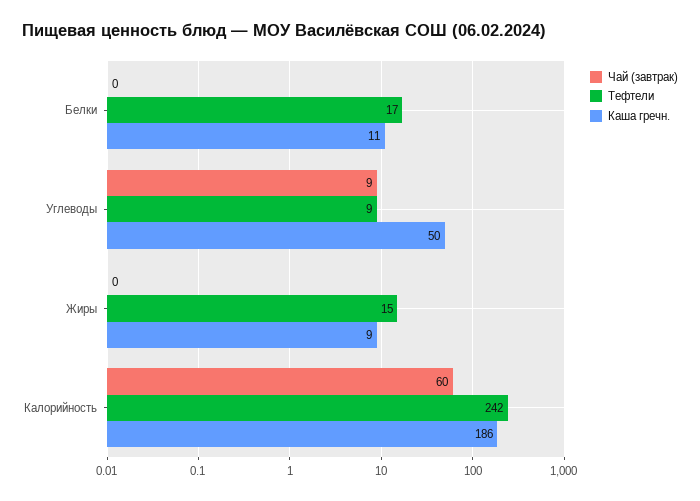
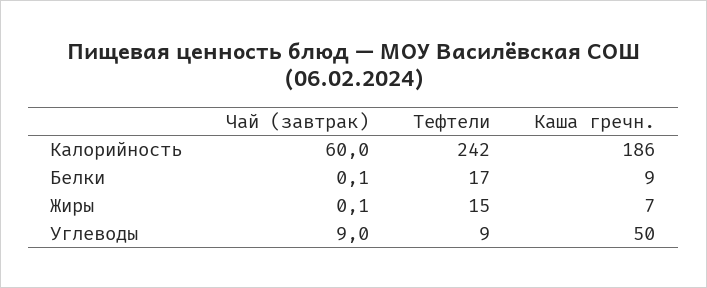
  {
    "Чай (завтрак)": {
      "Белки": 0.1,
      "Углеводы": 9,
      "Жиры": 0.1,
      "Калорийность": 60
    },
    "Тефтели": {
      "Белки": 17,
      "Углеводы": 9,
      "Жиры": 15,
      "Калорийность": 242
    },
    "Каша гречн.": {
-     "Белки": 11,
+     "Белки": 9,
      "Углеводы": 50,
-     "Жиры": 9,
+     "Жиры": 7,
      "Калорийность": 186
    }
  }

